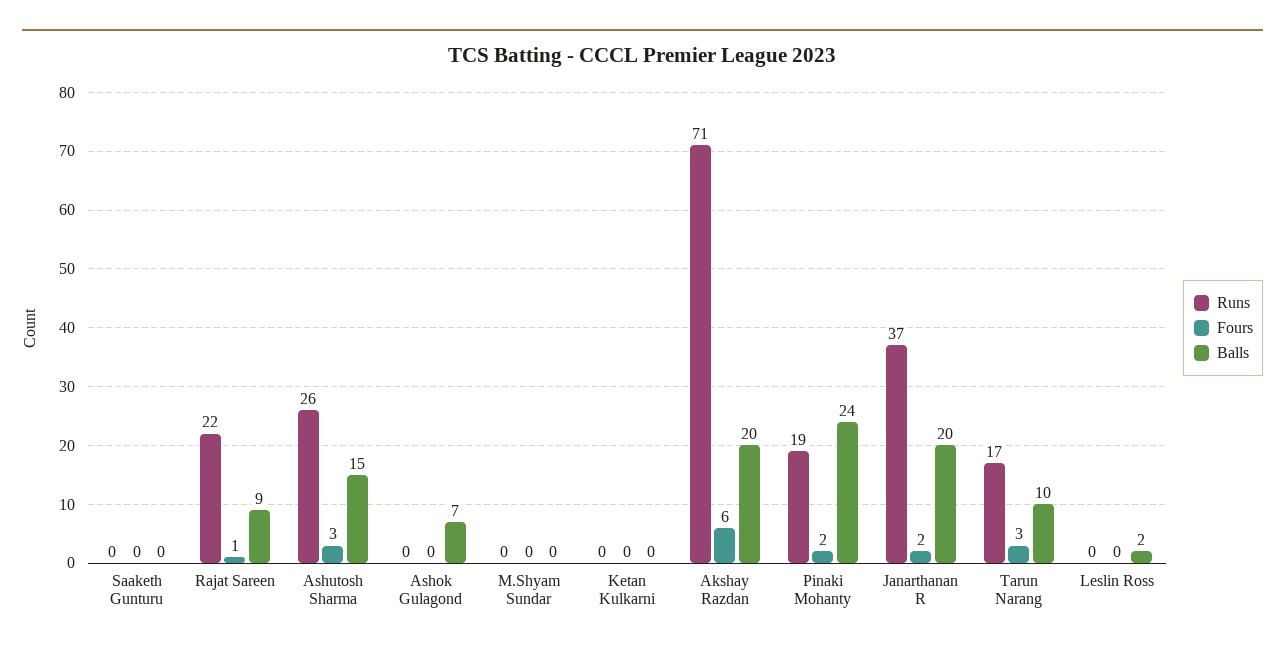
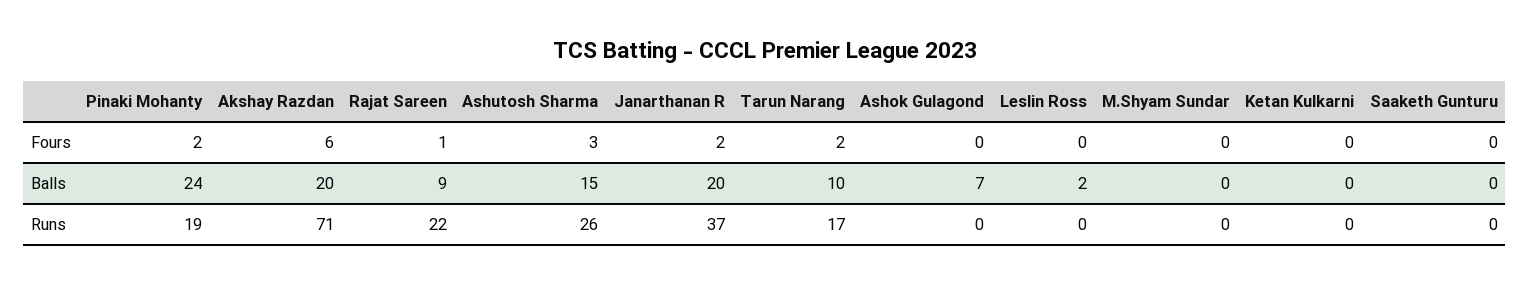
  {
    "Runs": {
      "Saaketh Gunturu": 0,
      "Rajat Sareen": 22,
      "Ashutosh Sharma": 26,
      "Ashok Gulagond": 0,
      "M.Shyam Sundar": 0,
      "Ketan Kulkarni": 0,
      "Akshay Razdan": 71,
      "Pinaki Mohanty": 19,
      "Janarthanan R": 37,
      "Tarun Narang": 17,
      "Leslin Ross": 0
    },
    "Fours": {
      "Saaketh Gunturu": 0,
      "Rajat Sareen": 1,
      "Ashutosh Sharma": 3,
      "Ashok Gulagond": 0,
      "M.Shyam Sundar": 0,
      "Ketan Kulkarni": 0,
      "Akshay Razdan": 6,
      "Pinaki Mohanty": 2,
      "Janarthanan R": 2,
-     "Tarun Narang": 3,
+     "Tarun Narang": 2,
      "Leslin Ross": 0
    },
    "Balls": {
      "Saaketh Gunturu": 0,
      "Rajat Sareen": 9,
      "Ashutosh Sharma": 15,
      "Ashok Gulagond": 7,
      "M.Shyam Sundar": 0,
      "Ketan Kulkarni": 0,
      "Akshay Razdan": 20,
      "Pinaki Mohanty": 24,
      "Janarthanan R": 20,
      "Tarun Narang": 10,
      "Leslin Ross": 2
    }
  }

